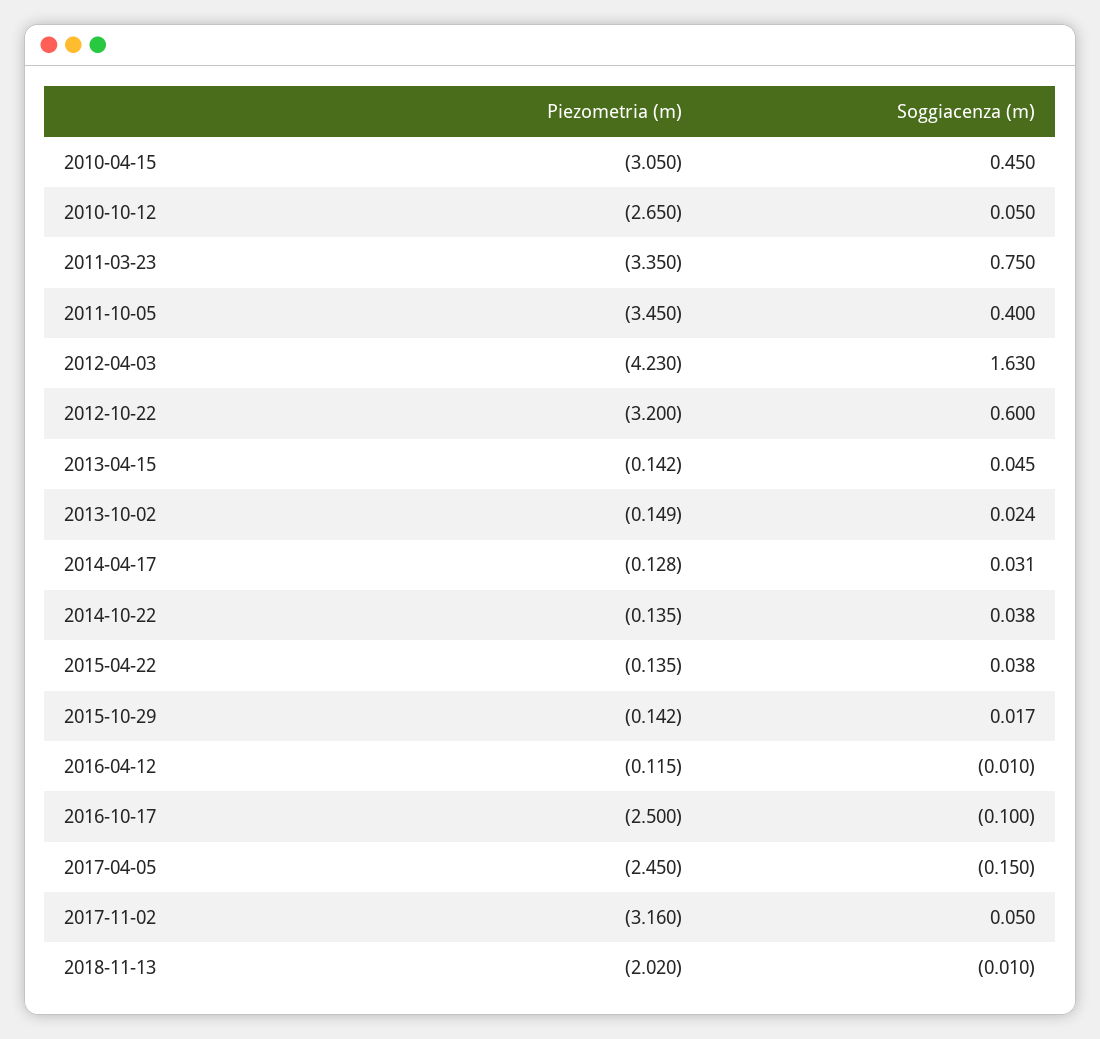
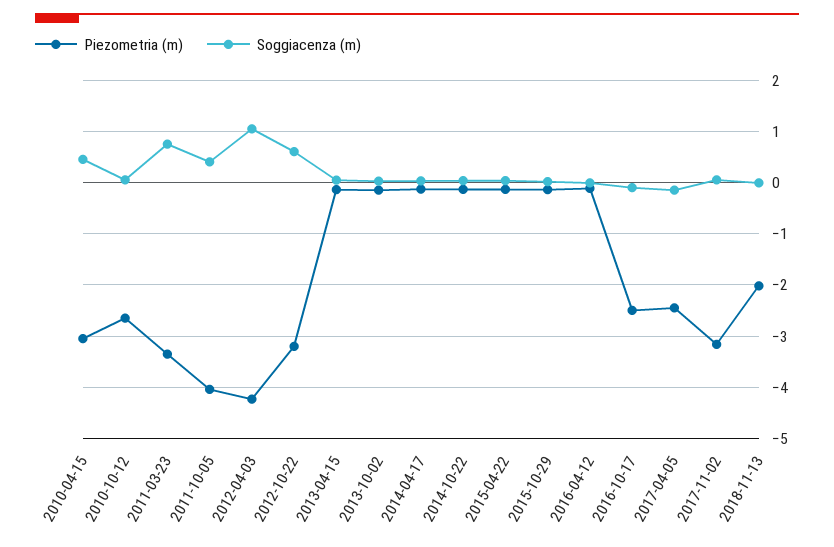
  {
    "Piezometria (m)": {
      "2010-04-15": -3.05,
      "2010-10-12": -2.65,
      "2011-03-23": -3.35,
-     "2011-10-05": -3.45,
+     "2011-10-05": -4,
      "2012-04-03": -4.23,
      "2012-10-22": -3.2,
      "2013-04-15": -0.142,
      "2013-10-02": -0.149,
      "2014-04-17": -0.128,
      "2014-10-22": -0.135,
      "2015-04-22": -0.135,
      "2015-10-29": -0.142,
      "2016-04-12": -0.115,
      "2016-10-17": -2.5,
      "2017-04-05": -2.45,
      "2017-11-02": -3.16,
      "2018-11-13": -2.02
    },
    "Soggiacenza (m)": {
      "2010-04-15": 0.45,
      "2010-10-12": 0.05,
      "2011-03-23": 0.75,
      "2011-10-05": 0.4,
-     "2012-04-03": 1.63,
+     "2012-04-03": 1,
      "2012-10-22": 0.6,
      "2013-04-15": 0.045,
      "2013-10-02": 0.024,
      "2014-04-17": 0.031,
      "2014-10-22": 0.038,
      "2015-04-22": 0.038,
      "2015-10-29": 0.017,
      "2016-04-12": -0.01,
      "2016-10-17": -0.1,
      "2017-04-05": -0.15,
      "2017-11-02": 0.05,
      "2018-11-13": -0.01
    }
  }

